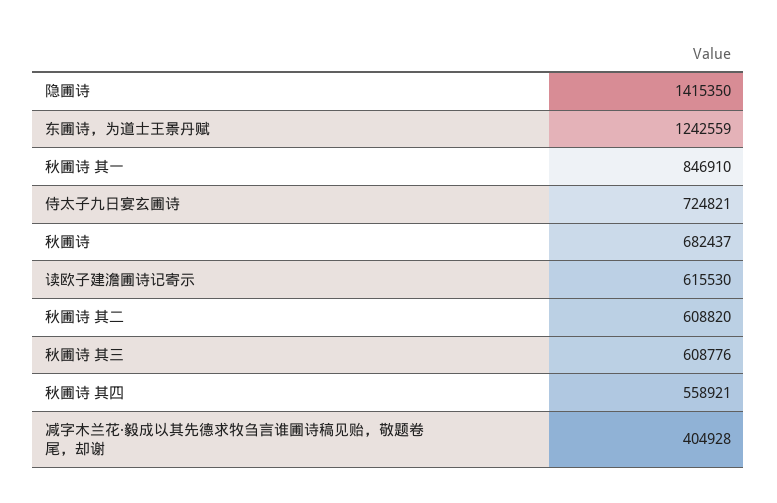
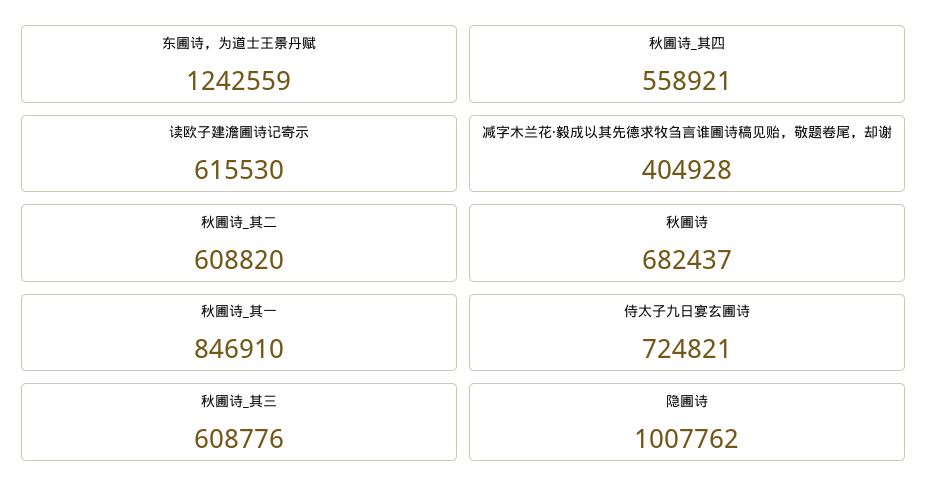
  {
-   "隐圃诗": 1415350,
+   "隐圃诗": 1007762,
    "东圃诗，为道士王景丹赋": 1242559,
    "秋圃诗 其一": 846910,
    "侍太子九日宴玄圃诗": 724821,
    "秋圃诗": 682437,
    "读欧子建澹圃诗记寄示": 615530,
    "秋圃诗 其二": 608820,
    "秋圃诗 其三": 608776,
    "秋圃诗 其四": 558921,
    "减字木兰花·毅成以其先德求牧刍言谁圃诗稿见贻，敬题卷尾，却谢": 404928
  }

